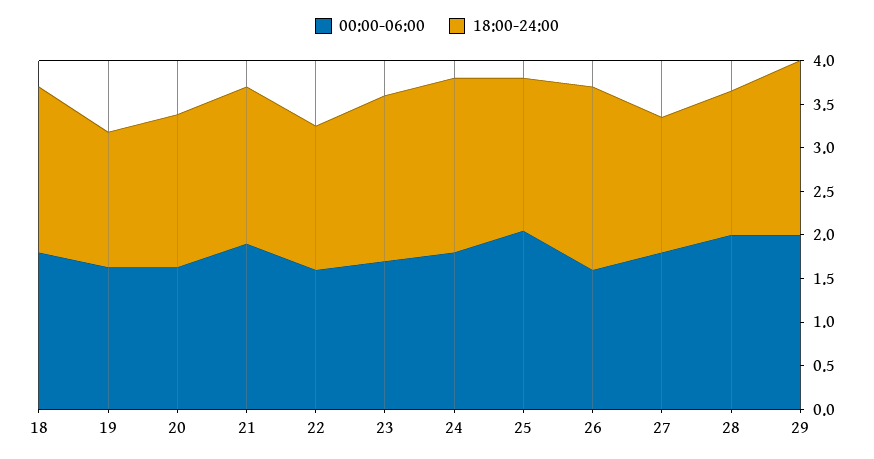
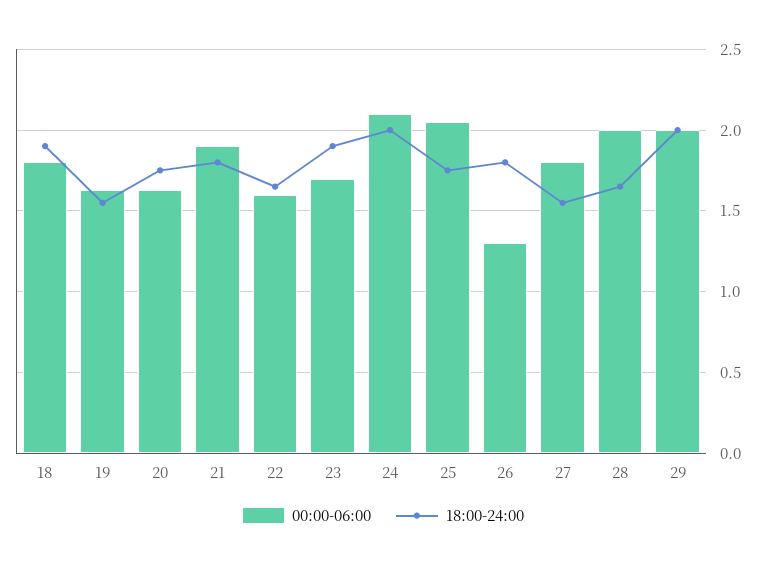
  {
    "00:00-06:00": {
      "18": 1.8,
      "19": 1.65,
      "20": 1.65,
      "21": 1.9,
      "22": 1.6,
      "23": 1.7,
-     "24": 1.8,
+     "24": 2.1,
      "25": 2.05,
-     "26": 1.6,
+     "26": 1.3,
      "27": 1.8,
      "28": 2,
      "29": 2
    },
    "18:00-24:00": {
      "18": 1.9,
      "19": 1.55,
      "20": 1.75,
      "21": 1.8,
      "22": 1.65,
      "23": 1.9,
      "24": 2,
      "25": 1.75,
-     "26": 2.1,
+     "26": 1.8,
      "27": 1.55,
      "28": 1.65,
      "29": 2
    }
  }

